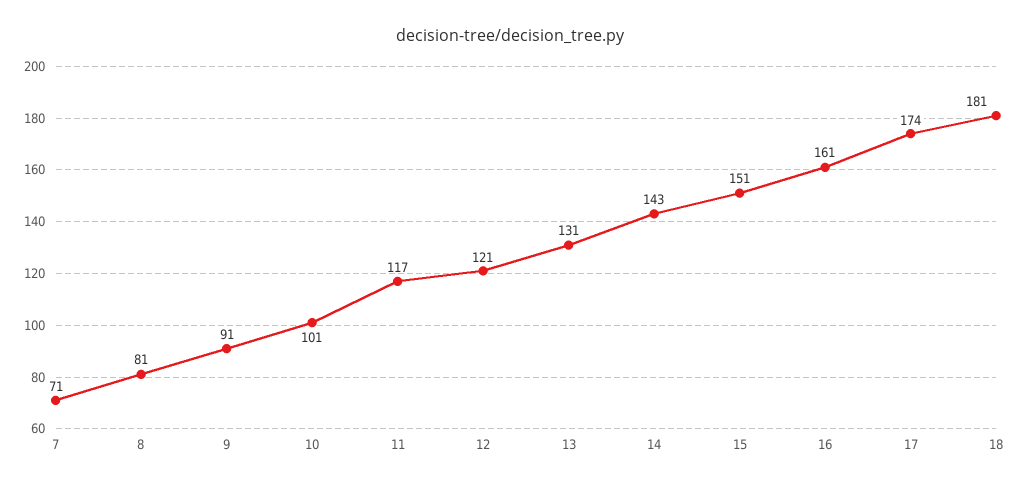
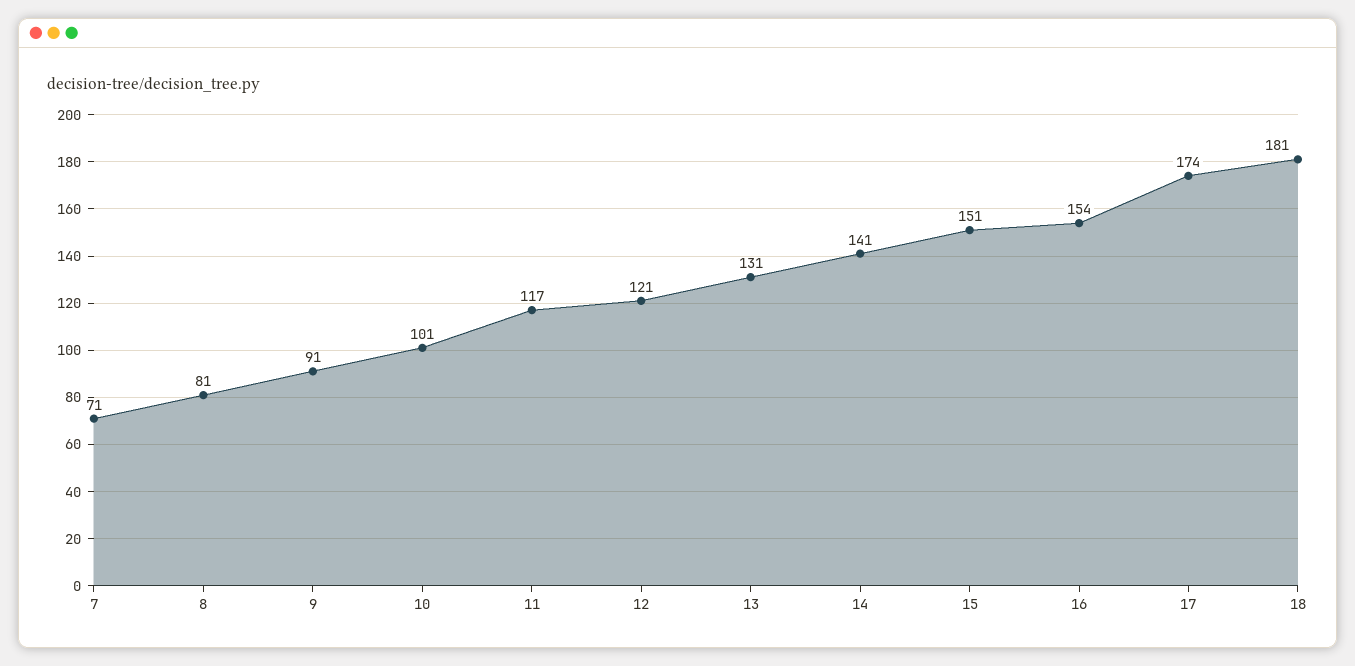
  {
    "7": 71,
    "8": 81,
    "9": 91,
    "10": 101,
    "11": 117,
    "12": 121,
    "13": 131,
-   "14": 143,
+   "14": 141,
    "15": 151,
-   "16": 161,
+   "16": 154,
    "17": 174,
    "18": 181
  }

